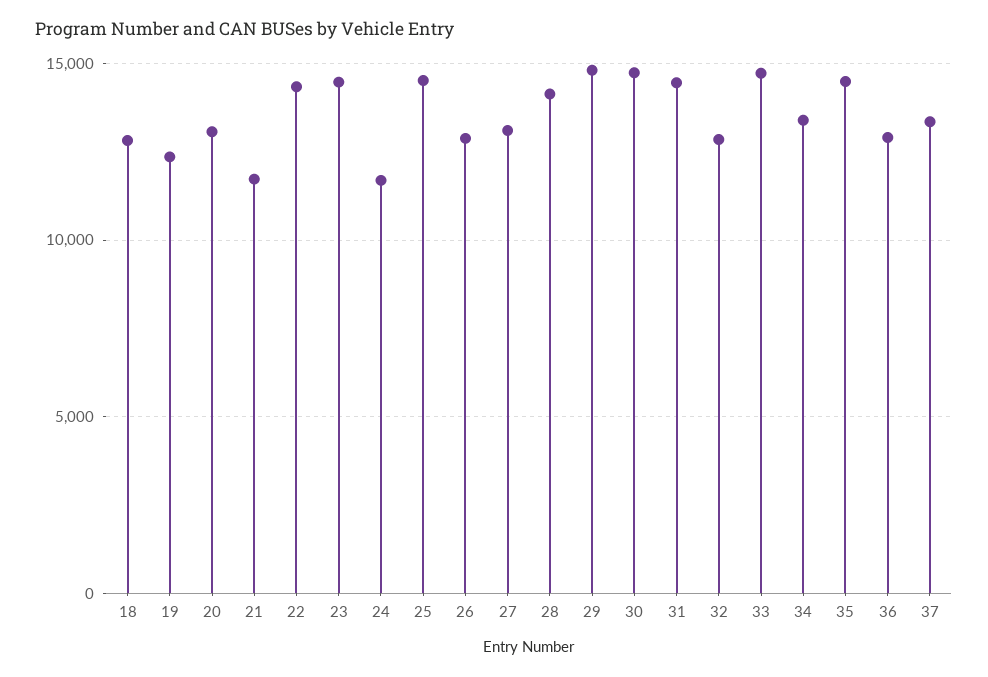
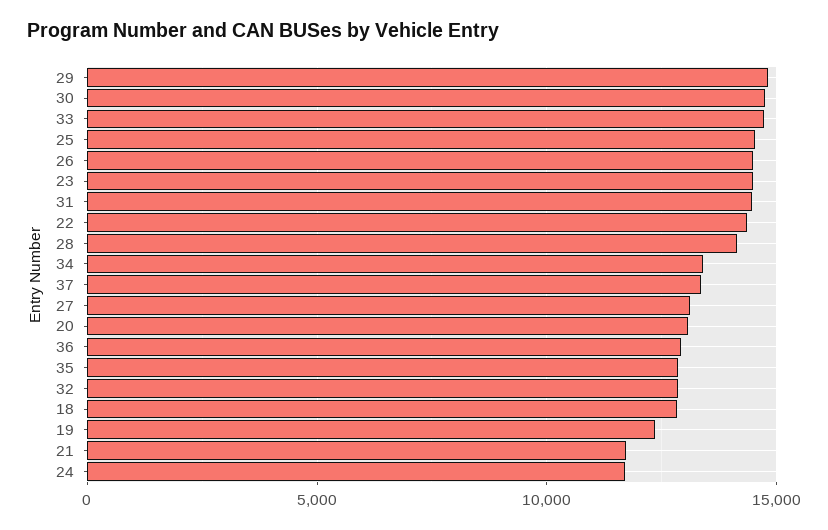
  {
    "18": 13000,
    "19": 12500,
    "20": 13000,
    "21": 11500,
    "22": 14500,
    "23": 14500,
    "24": 11500,
    "25": 14500,
-   "26": 13000,
+   "26": 14500,
    "27": 13000,
    "28": 14000,
    "29": 15000,
    "30": 14500,
    "31": 14500,
    "32": 13000,
    "33": 14500,
    "34": 13500,
-   "35": 14500,
+   "35": 13000,
    "36": 13000,
    "37": 13500
  }

